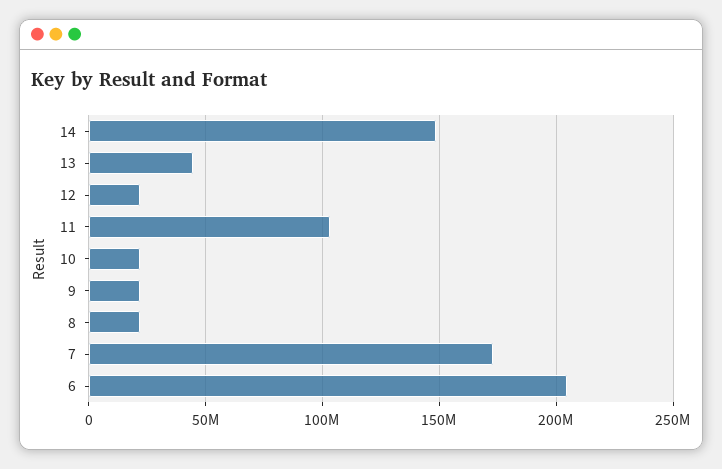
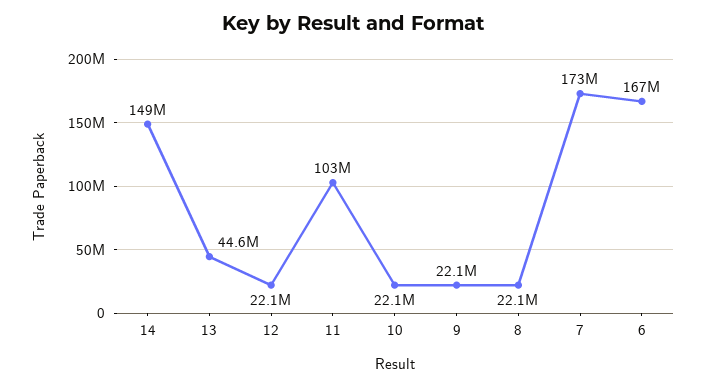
  {
    "14": 149000000,
    "13": 44600000,
    "12": 22100000,
    "11": 103000000,
    "10": 22100000,
    "9": 22100000,
    "8": 22100000,
    "7": 173000000,
-   "6": 205000000
+   "6": 167000000
  }

